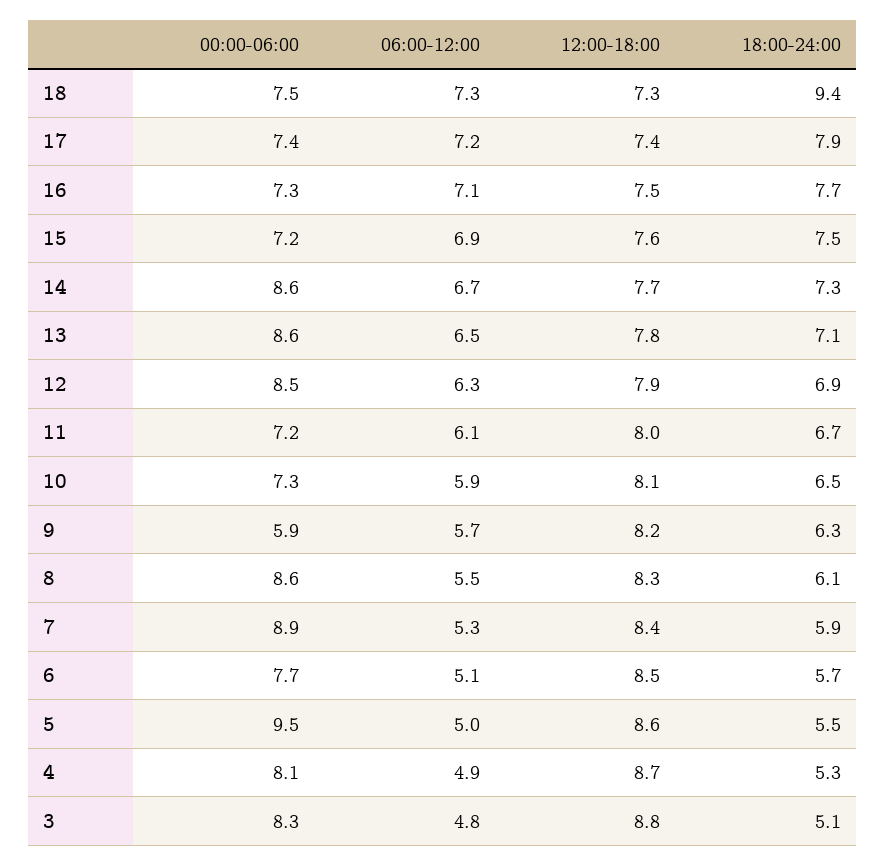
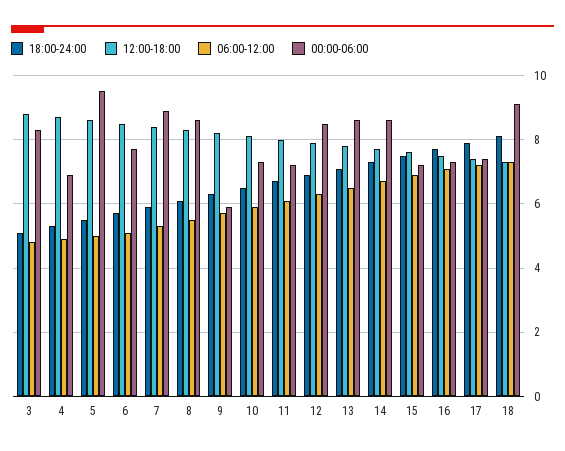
  {
    "00:00-06:00": {
-     "18": 7.5,
+     "18": 9,
      "17": 7.4,
      "16": 7.3,
      "15": 7.2,
      "14": 8.6,
      "13": 8.6,
      "12": 8.5,
      "11": 7.2,
      "10": 7.3,
      "9": 5.9,
      "8": 8.6,
      "7": 8.9,
      "6": 7.7,
      "5": 9.5,
-     "4": 8.1,
+     "4": 7,
      "3": 8.3
    },
    "06:00-12:00": {
      "18": 7.3,
      "17": 7.2,
      "16": 7.1,
      "15": 6.9,
      "14": 6.7,
      "13": 6.5,
      "12": 6.3,
      "11": 6.1,
      "10": 5.9,
      "9": 5.7,
      "8": 5.5,
      "7": 5.3,
      "6": 5.1,
      "5": 5,
      "4": 4.9,
      "3": 4.8
    },
    "12:00-18:00": {
      "18": 7.3,
      "17": 7.4,
      "16": 7.5,
      "15": 7.6,
      "14": 7.7,
      "13": 7.8,
      "12": 7.9,
      "11": 8,
      "10": 8.1,
      "9": 8.2,
      "8": 8.3,
      "7": 8.4,
      "6": 8.5,
      "5": 8.6,
      "4": 8.7,
      "3": 8.8
    },
    "18:00-24:00": {
-     "18": 9.4,
+     "18": 8,
      "17": 7.9,
      "16": 7.7,
      "15": 7.5,
      "14": 7.3,
      "13": 7.1,
      "12": 6.9,
      "11": 6.7,
      "10": 6.5,
      "9": 6.3,
      "8": 6.1,
      "7": 5.9,
      "6": 5.7,
      "5": 5.5,
      "4": 5.3,
      "3": 5.1
    }
  }

